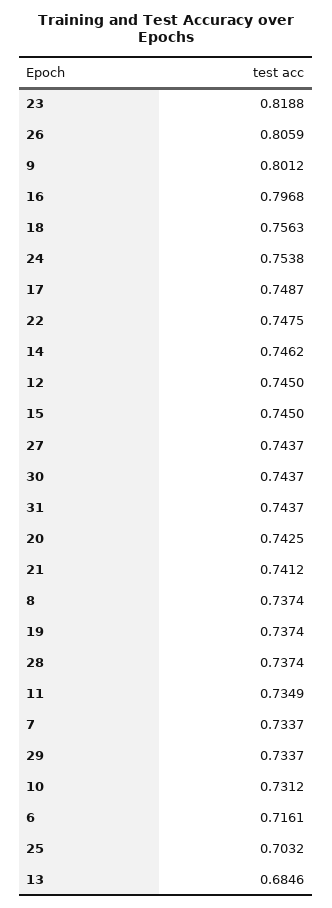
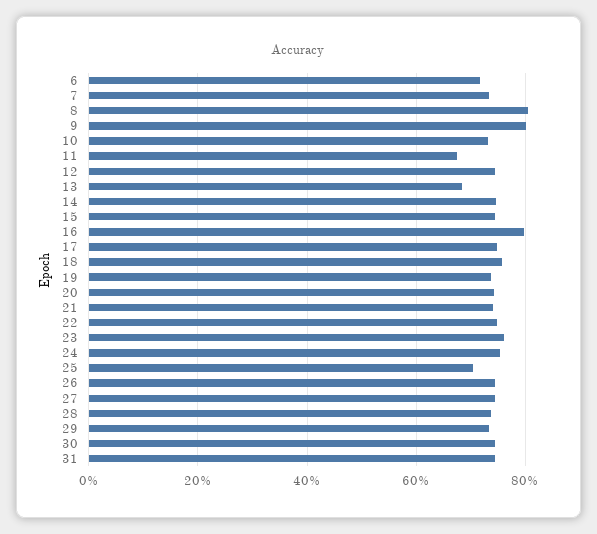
  {
-   "23": 0.8188,
+   "23": 0.76,
-   "26": 0.8059,
+   "26": 0.74,
    "9": 0.8012,
    "16": 0.7968,
    "18": 0.7563,
    "24": 0.7538,
    "17": 0.7487,
    "22": 0.7475,
    "14": 0.7462,
    "12": 0.745,
    "15": 0.745,
    "27": 0.7437,
    "30": 0.7437,
    "31": 0.7437,
    "20": 0.7425,
    "21": 0.7412,
-   "8": 0.7374,
+   "8": 0.8,
    "19": 0.7374,
    "28": 0.7374,
-   "11": 0.7349,
+   "11": 0.68,
    "7": 0.7337,
    "29": 0.7337,
    "10": 0.7312,
    "6": 0.7161,
    "25": 0.7032,
    "13": 0.6846
  }

